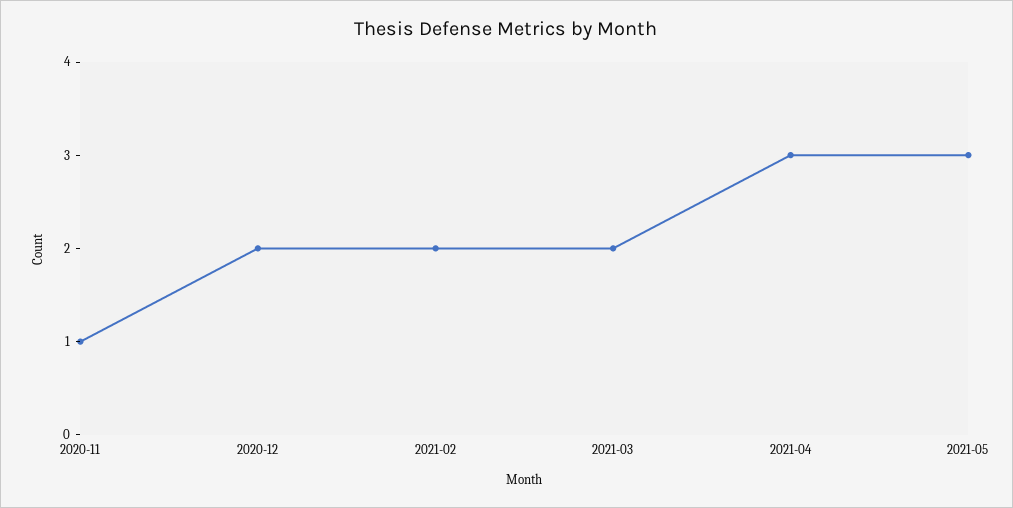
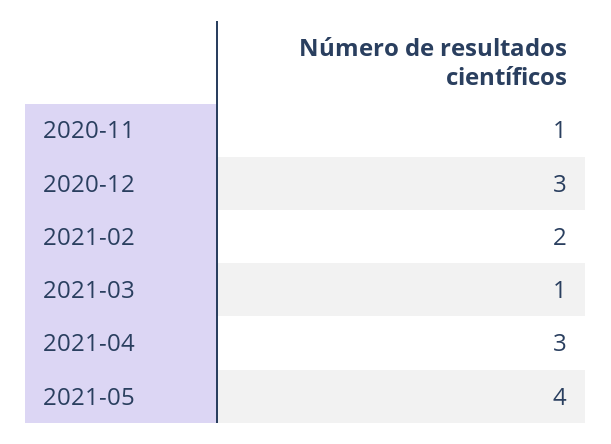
  {
    "2020-11": 1,
-   "2020-12": 2,
+   "2020-12": 3,
    "2021-02": 2,
-   "2021-03": 2,
+   "2021-03": 1,
    "2021-04": 3,
-   "2021-05": 3
+   "2021-05": 4
  }

